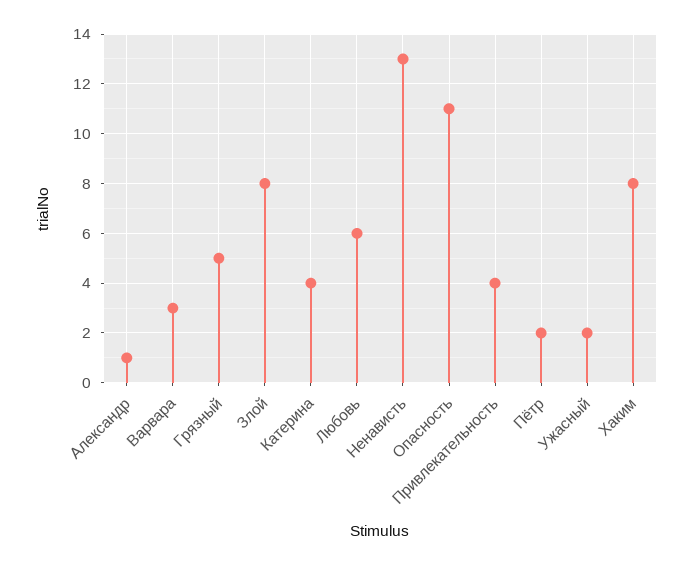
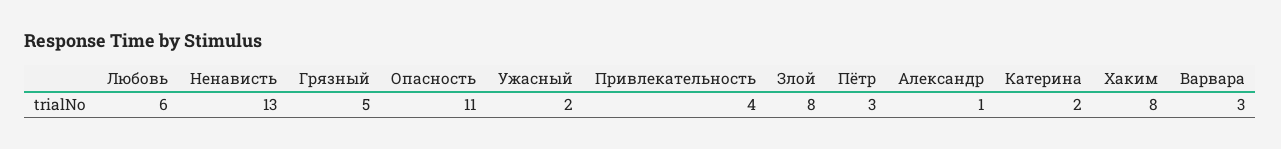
  {
    "Александр": 1,
    "Варвара": 3,
    "Грязный": 5,
    "Злой": 8,
-   "Катерина": 4,
+   "Катерина": 2,
    "Любовь": 6,
    "Ненависть": 13,
    "Опасность": 11,
    "Привлекательность": 4,
-   "Пётр": 2,
+   "Пётр": 3,
    "Ужасный": 2,
    "Хаким": 8
  }

